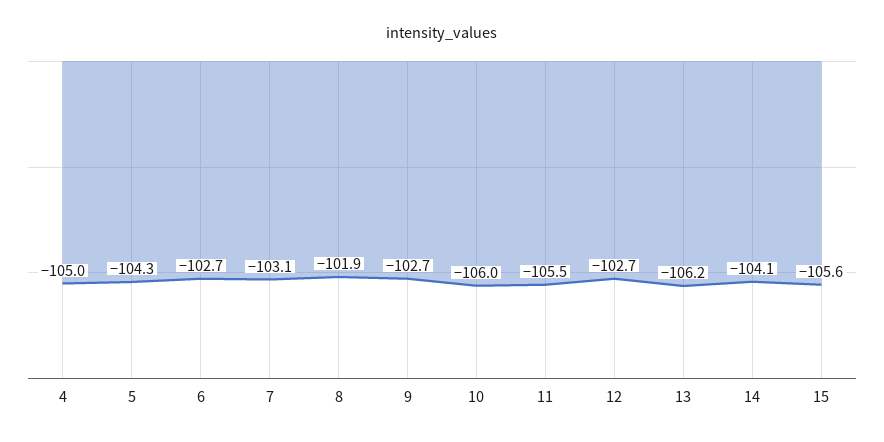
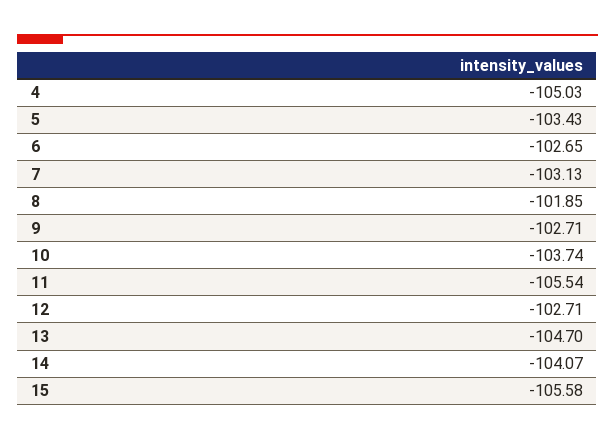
  {
    "4": -105.03,
-   "5": -104.3,
+   "5": -103.43,
    "6": -102.65,
    "7": -103.13,
    "8": -101.85,
    "9": -102.71,
-   "10": -106,
+   "10": -103.74,
    "11": -105.54,
    "12": -102.71,
-   "13": -106.2,
+   "13": -104.7,
    "14": -104.07,
    "15": -105.58
  }

